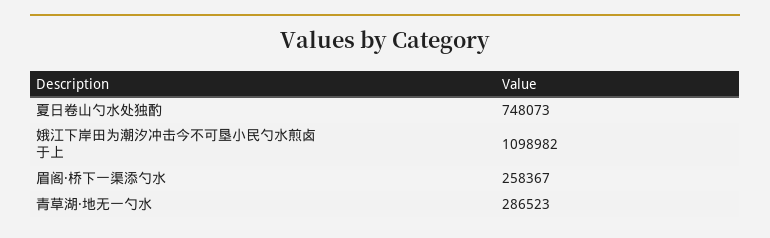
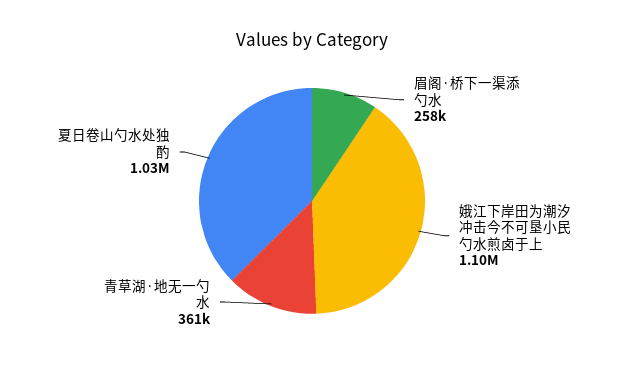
  {
-   "夏日卷山勺水处独酌": 748073,
+   "夏日卷山勺水处独酌": 1030000,
    "娥江下岸田为潮汐冲击今不可垦小民勺水煎卤于上": 1098982,
    "眉阁·桥下一渠添勺水": 258367,
-   "青草湖·地无一勺水": 286523
+   "青草湖·地无一勺水": 361000
  }

